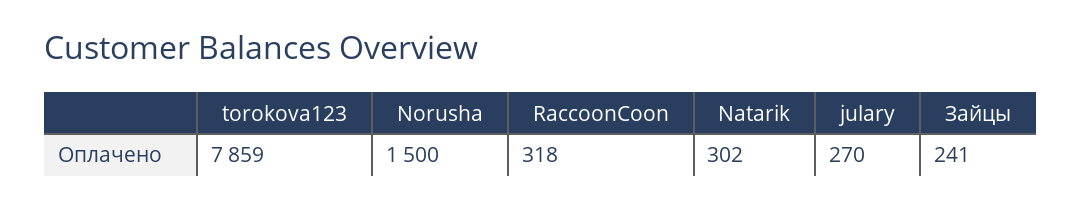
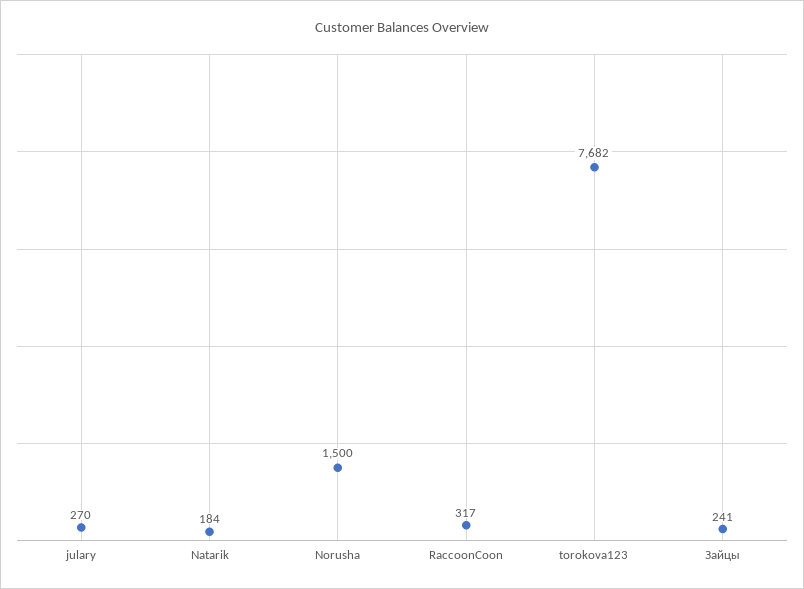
  {
-   "torokova123": 7859,
+   "torokova123": 7682,
    "Norusha": 1500,
-   "RaccoonCoon": 318,
+   "RaccoonCoon": 317,
-   "Natarik": 302,
+   "Natarik": 184,
    "julary": 270,
    "Зайцы": 241
  }

